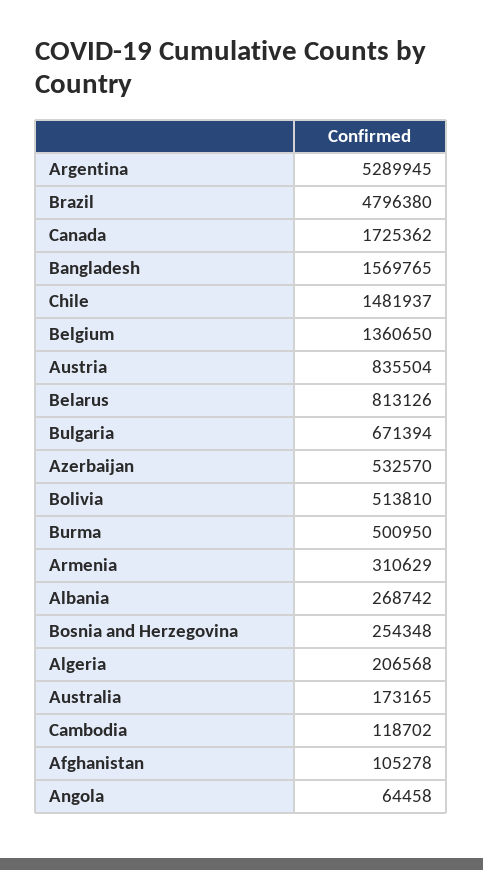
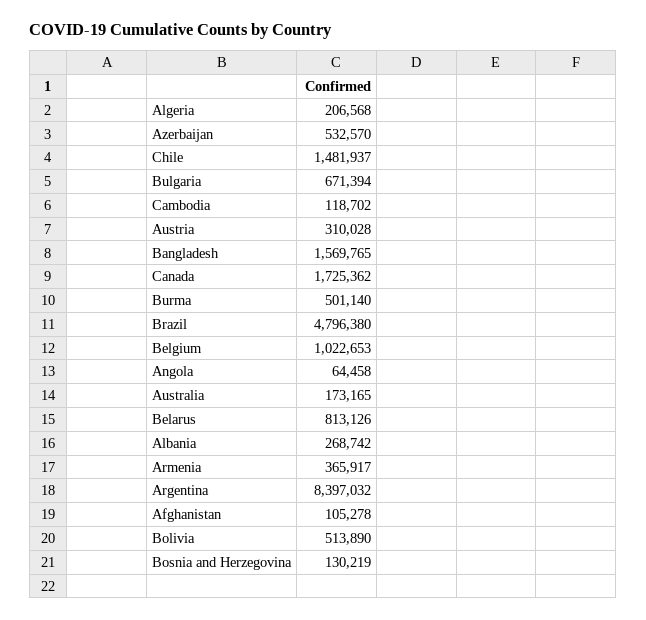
  {
-   "Argentina": 5289945,
+   "Argentina": 8397032,
    "Brazil": 4796380,
    "Canada": 1725362,
    "Bangladesh": 1569765,
    "Chile": 1481937,
-   "Belgium": 1360650,
+   "Belgium": 1022653,
-   "Austria": 835504,
+   "Austria": 310028,
    "Belarus": 813126,
    "Bulgaria": 671394,
    "Azerbaijan": 532570,
-   "Bolivia": 513810,
+   "Bolivia": 513890,
-   "Burma": 500950,
+   "Burma": 501140,
-   "Armenia": 310629,
+   "Armenia": 365917,
    "Albania": 268742,
-   "Bosnia and Herzegovina": 254348,
+   "Bosnia and Herzegovina": 130219,
    "Algeria": 206568,
    "Australia": 173165,
    "Cambodia": 118702,
    "Afghanistan": 105278,
    "Angola": 64458
  }

